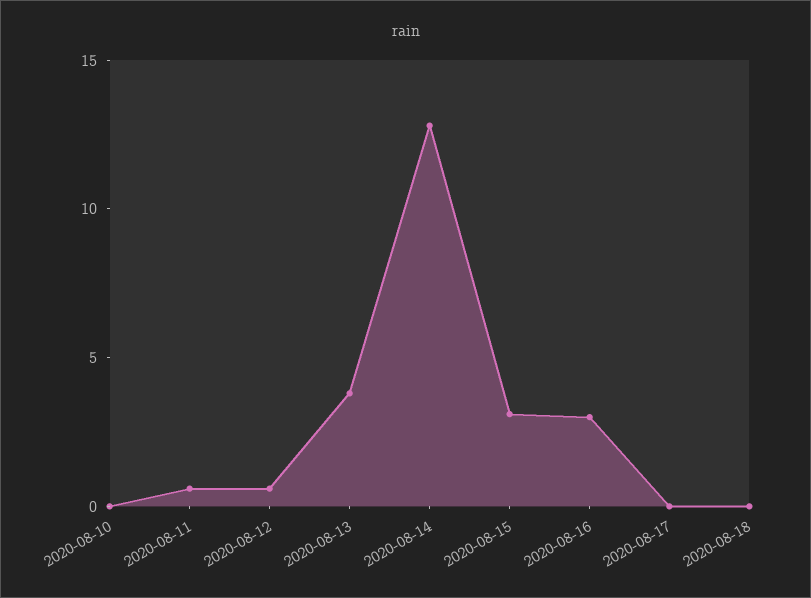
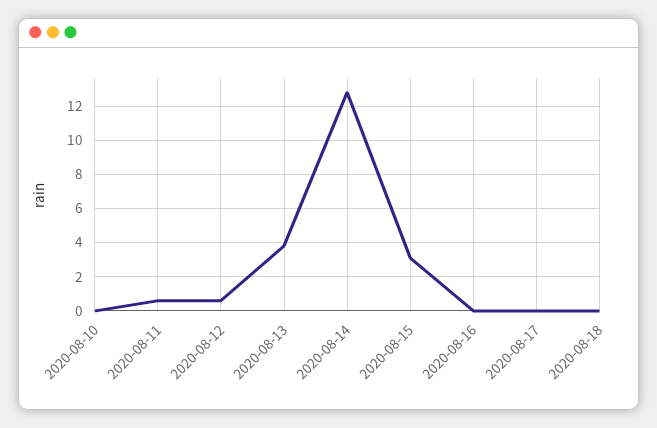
  {
    "2020-08-10": 0,
    "2020-08-11": 0.5,
    "2020-08-12": 0.5,
    "2020-08-13": 4,
    "2020-08-14": 13,
    "2020-08-15": 3,
-   "2020-08-16": 3,
+   "2020-08-16": 0,
    "2020-08-17": 0,
    "2020-08-18": 0
  }

